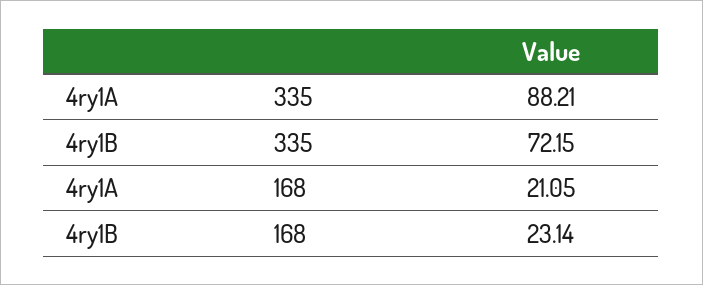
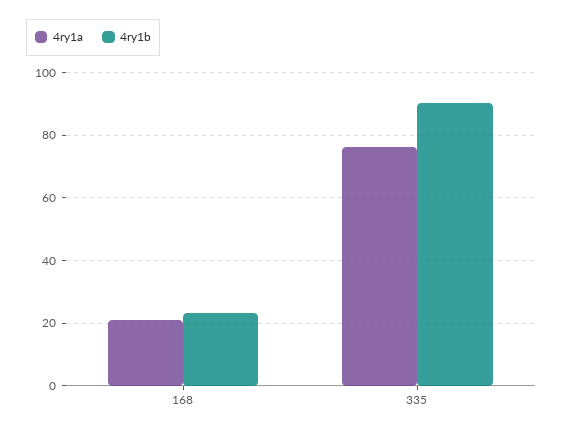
  {
    "4ry1A": {
-     "335": 88.21,
+     "335": 76,
      "168": 21.05
    },
    "4ry1B": {
-     "335": 72.15,
+     "335": 90,
      "168": 23.14
    }
  }

